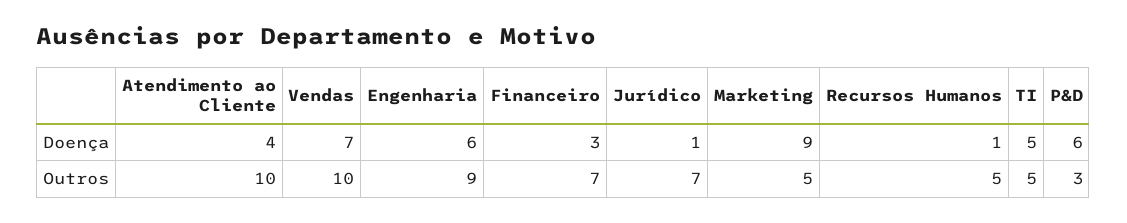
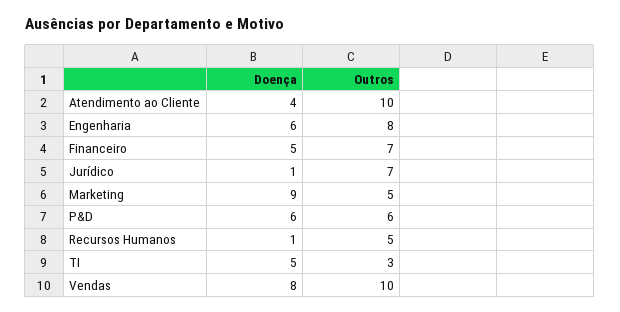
  {
    "Atendimento ao Cliente": {
      "Doença": 4,
      "Outros": 10
    },
    "Vendas": {
-     "Doença": 7,
+     "Doença": 8,
      "Outros": 10
    },
    "Engenharia": {
      "Doença": 6,
-     "Outros": 9
+     "Outros": 8
    },
    "Financeiro": {
-     "Doença": 3,
+     "Doença": 5,
      "Outros": 7
    },
    "Jurídico": {
      "Doença": 1,
      "Outros": 7
    },
    "Marketing": {
      "Doença": 9,
      "Outros": 5
    },
    "Recursos Humanos": {
      "Doença": 1,
      "Outros": 5
    },
    "TI": {
      "Doença": 5,
-     "Outros": 5
+     "Outros": 3
    },
    "P&D": {
      "Doença": 6,
-     "Outros": 3
+     "Outros": 6
    }
  }

